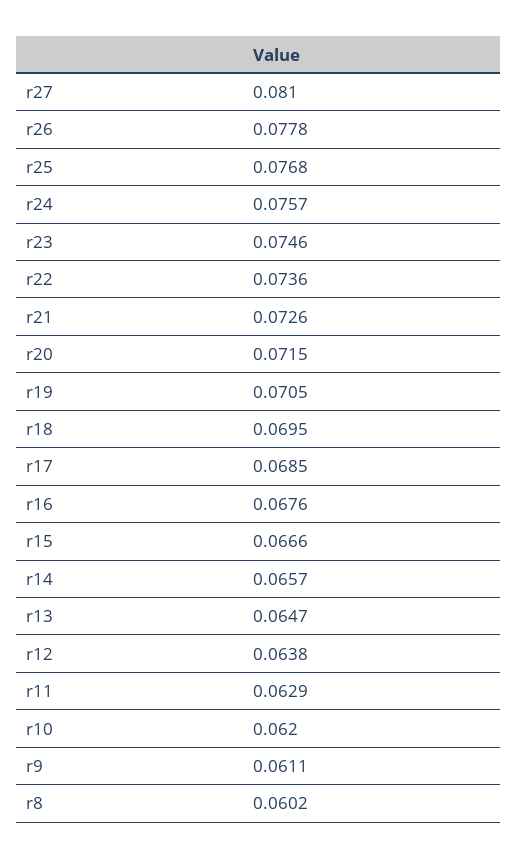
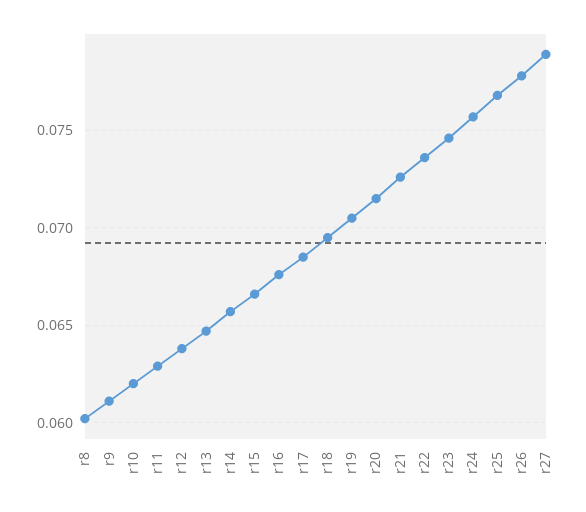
  {
-   "r27": 0.081,
+   "r27": 0.079,
    "r26": 0.0778,
    "r25": 0.0768,
    "r24": 0.0757,
    "r23": 0.0746,
    "r22": 0.0736,
    "r21": 0.0726,
    "r20": 0.0715,
    "r19": 0.0705,
    "r18": 0.0695,
    "r17": 0.0685,
    "r16": 0.0676,
    "r15": 0.0666,
    "r14": 0.0657,
    "r13": 0.0647,
    "r12": 0.0638,
    "r11": 0.0629,
    "r10": 0.062,
    "r9": 0.0611,
    "r8": 0.0602
  }

